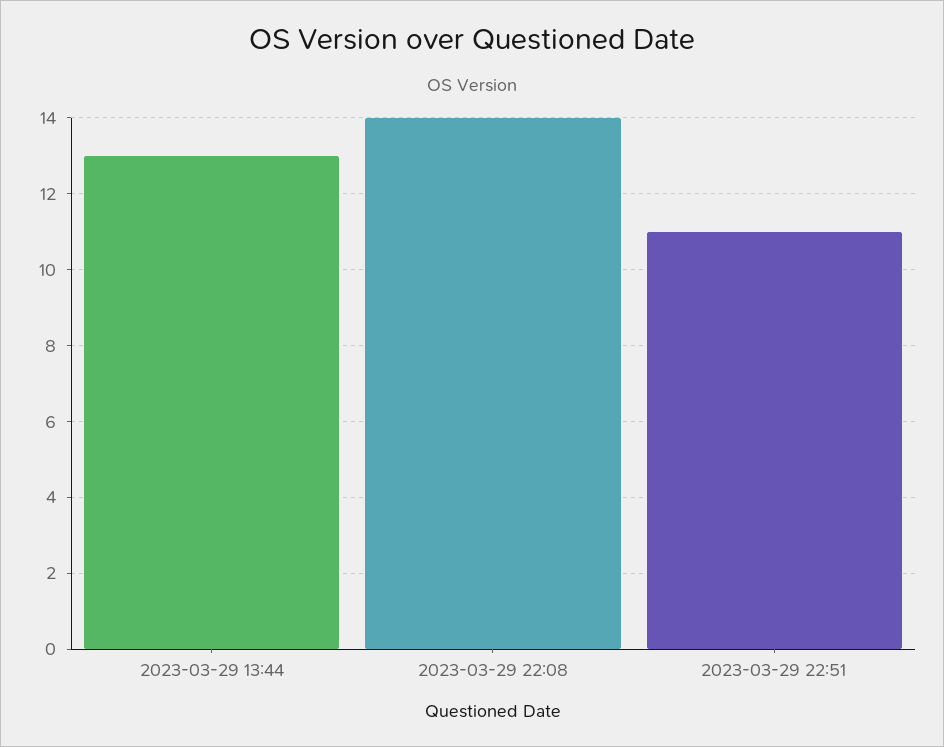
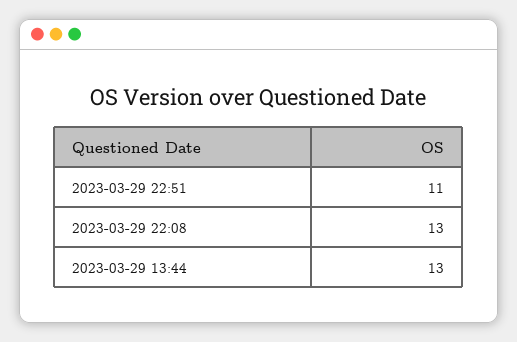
  {
    "2023-03-29 13:44": 13,
-   "2023-03-29 22:08": 14,
+   "2023-03-29 22:08": 13,
    "2023-03-29 22:51": 11
  }

